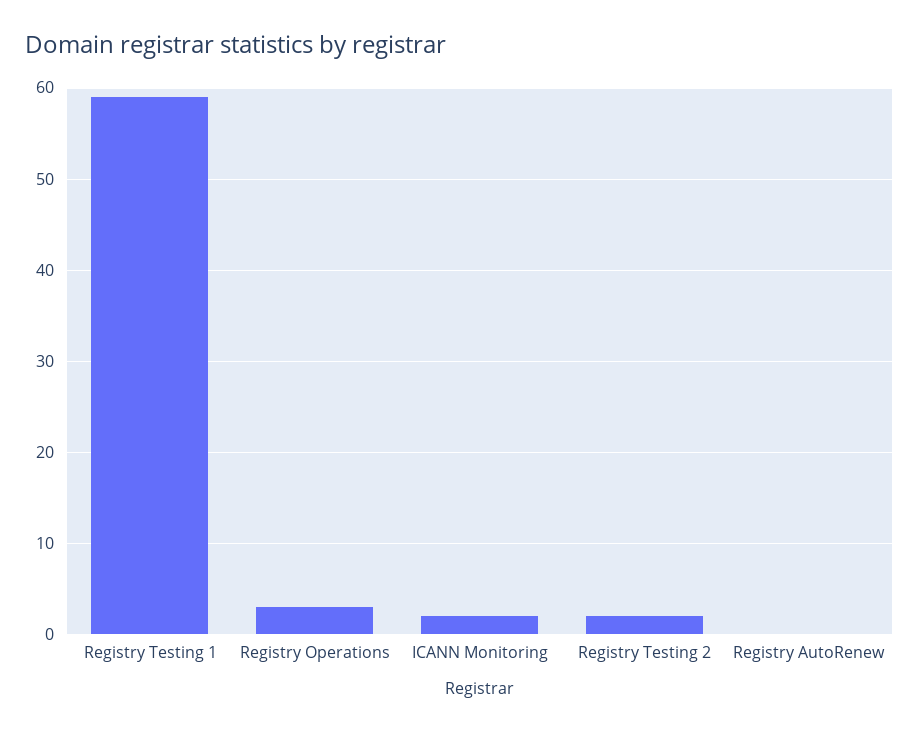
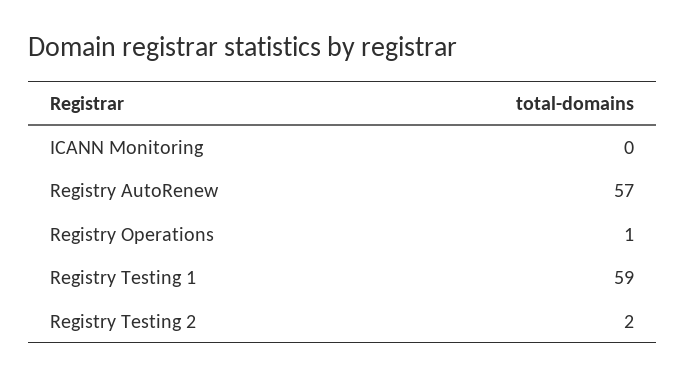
  {
    "Registry Testing 1": 59,
-   "Registry Operations": 3,
+   "Registry Operations": 1,
-   "ICANN Monitoring": 2,
+   "ICANN Monitoring": 0,
    "Registry Testing 2": 2,
-   "Registry AutoRenew": 0
+   "Registry AutoRenew": 57
  }

